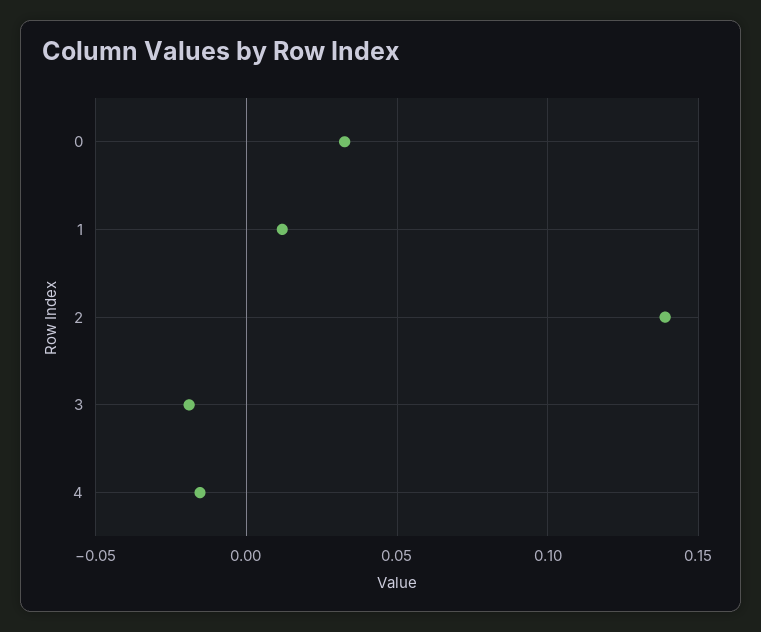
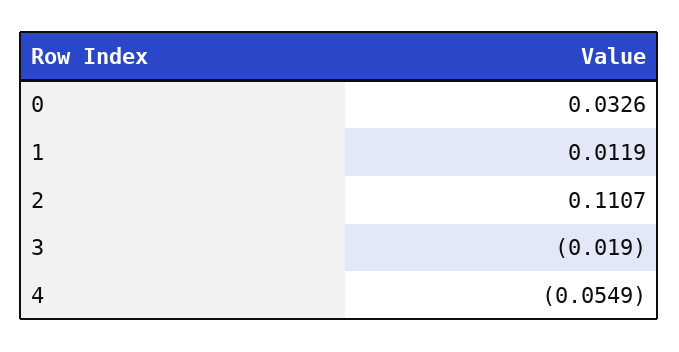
  {
    "0": 0.0326,
    "1": 0.0119,
-   "2": 0.14,
+   "2": 0.1107,
    "3": -0.019,
-   "4": -0.015
+   "4": -0.0549
  }

